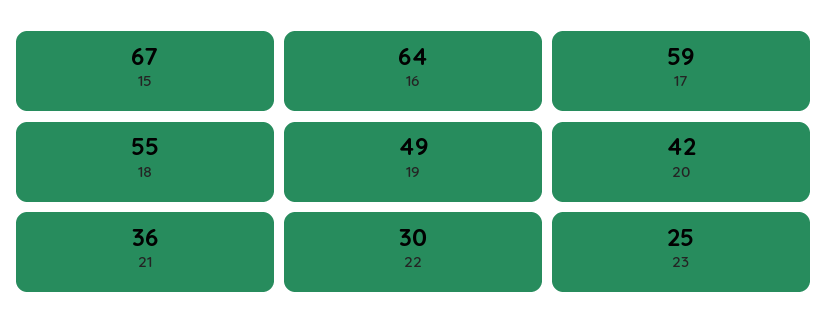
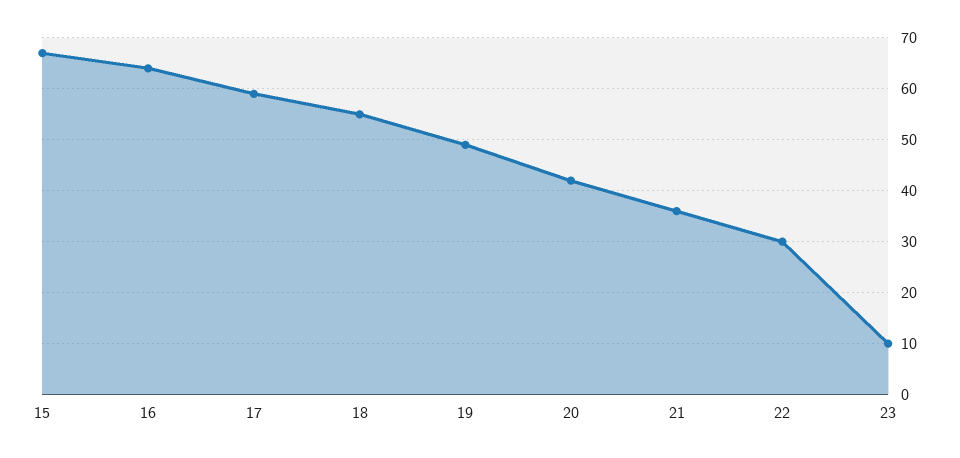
  {
    "15": 67,
    "16": 64,
    "17": 59,
    "18": 55,
    "19": 49,
    "20": 42,
    "21": 36,
    "22": 30,
-   "23": 25
+   "23": 10
  }

